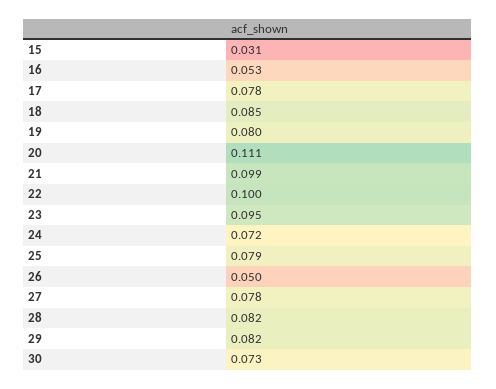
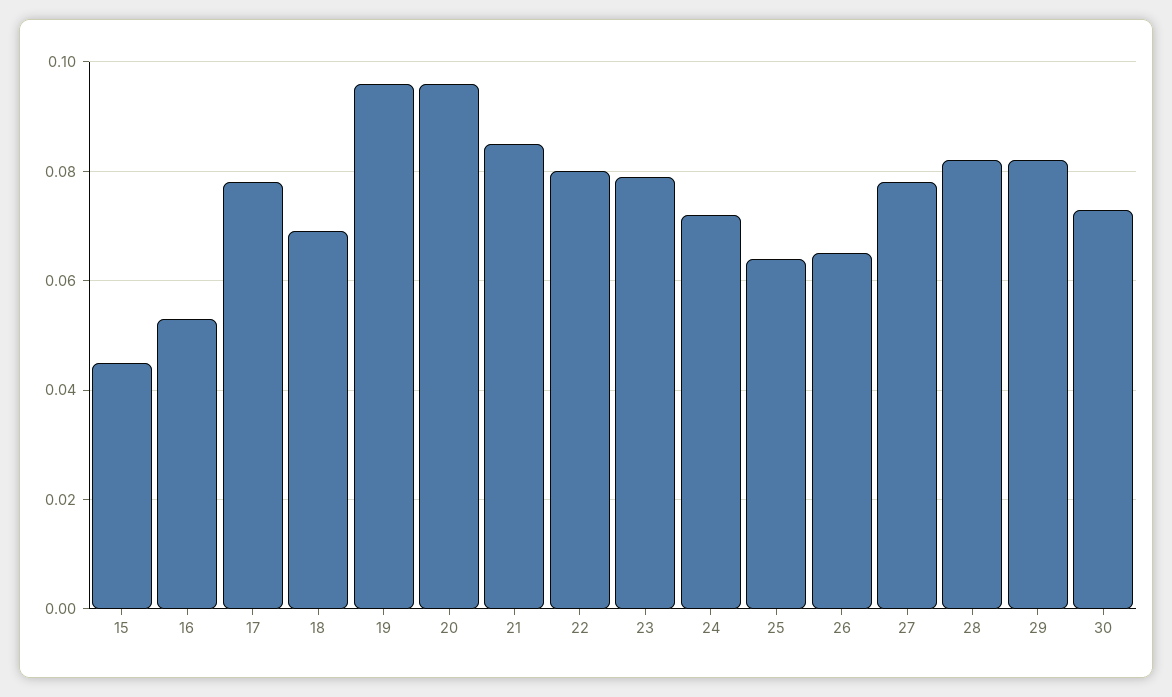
  {
-   "15": 0.031,
+   "15": 0.045,
    "16": 0.053,
    "17": 0.078,
-   "18": 0.085,
+   "18": 0.07,
-   "19": 0.08,
+   "19": 0.095,
-   "20": 0.111,
+   "20": 0.095,
-   "21": 0.099,
+   "21": 0.085,
-   "22": 0.1,
+   "22": 0.08,
-   "23": 0.095,
+   "23": 0.08,
    "24": 0.072,
-   "25": 0.079,
+   "25": 0.065,
-   "26": 0.05,
+   "26": 0.065,
    "27": 0.078,
    "28": 0.082,
    "29": 0.082,
    "30": 0.073
  }

